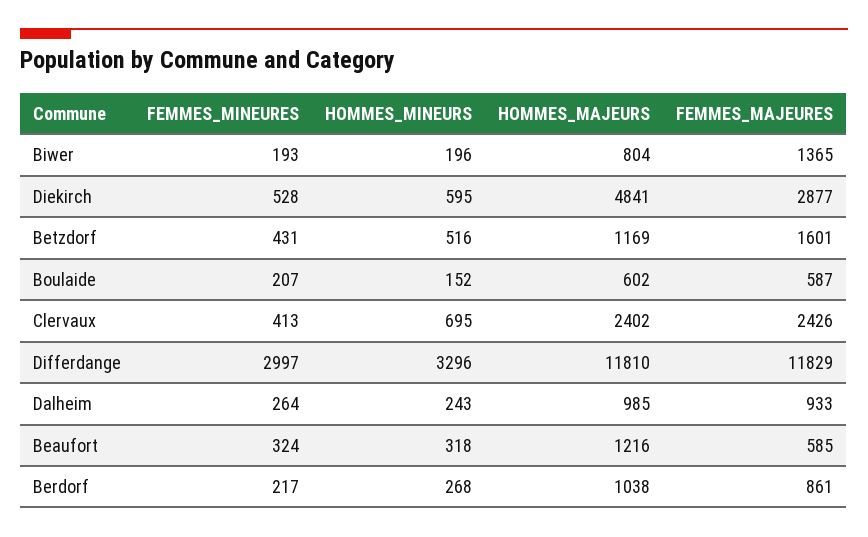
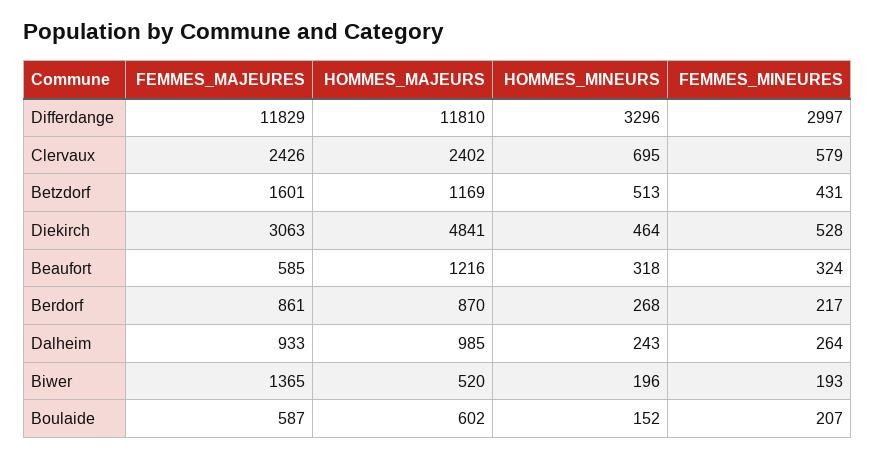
  {
    "FEMMES_MINEURES": {
      "Biwer": 193,
      "Diekirch": 528,
      "Betzdorf": 431,
      "Boulaide": 207,
-     "Clervaux": 413,
+     "Clervaux": 579,
      "Differdange": 2997,
      "Dalheim": 264,
      "Beaufort": 324,
      "Berdorf": 217
    },
    "HOMMES_MINEURS": {
      "Biwer": 196,
-     "Diekirch": 595,
+     "Diekirch": 464,
-     "Betzdorf": 516,
+     "Betzdorf": 513,
      "Boulaide": 152,
      "Clervaux": 695,
      "Differdange": 3296,
      "Dalheim": 243,
      "Beaufort": 318,
      "Berdorf": 268
    },
    "HOMMES_MAJEURS": {
-     "Biwer": 804,
+     "Biwer": 520,
      "Diekirch": 4841,
      "Betzdorf": 1169,
      "Boulaide": 602,
      "Clervaux": 2402,
      "Differdange": 11810,
      "Dalheim": 985,
      "Beaufort": 1216,
-     "Berdorf": 1038
+     "Berdorf": 870
    },
    "FEMMES_MAJEURES": {
      "Biwer": 1365,
-     "Diekirch": 2877,
+     "Diekirch": 3063,
      "Betzdorf": 1601,
      "Boulaide": 587,
      "Clervaux": 2426,
      "Differdange": 11829,
      "Dalheim": 933,
      "Beaufort": 585,
      "Berdorf": 861
    }
  }

